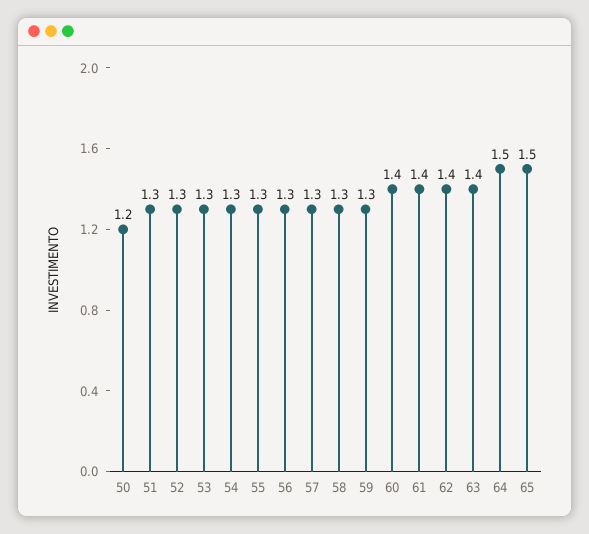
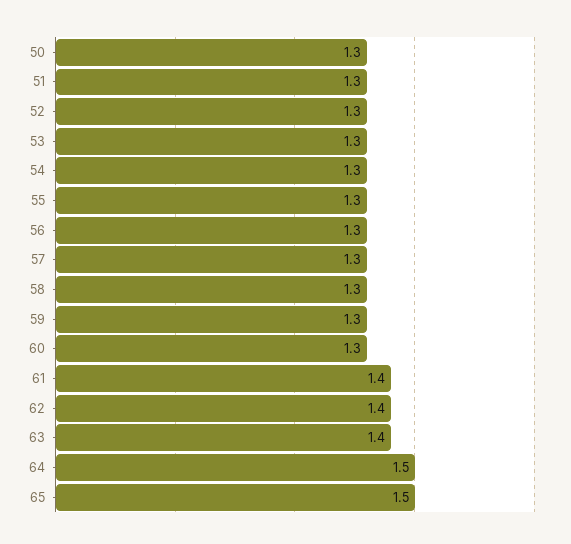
  {
-   "50": 1.2,
+   "50": 1.3,
    "51": 1.3,
    "52": 1.3,
    "53": 1.3,
    "54": 1.3,
    "55": 1.3,
    "56": 1.3,
    "57": 1.3,
    "58": 1.3,
    "59": 1.3,
-   "60": 1.4,
+   "60": 1.3,
    "61": 1.4,
    "62": 1.4,
    "63": 1.4,
    "64": 1.5,
    "65": 1.5
  }

